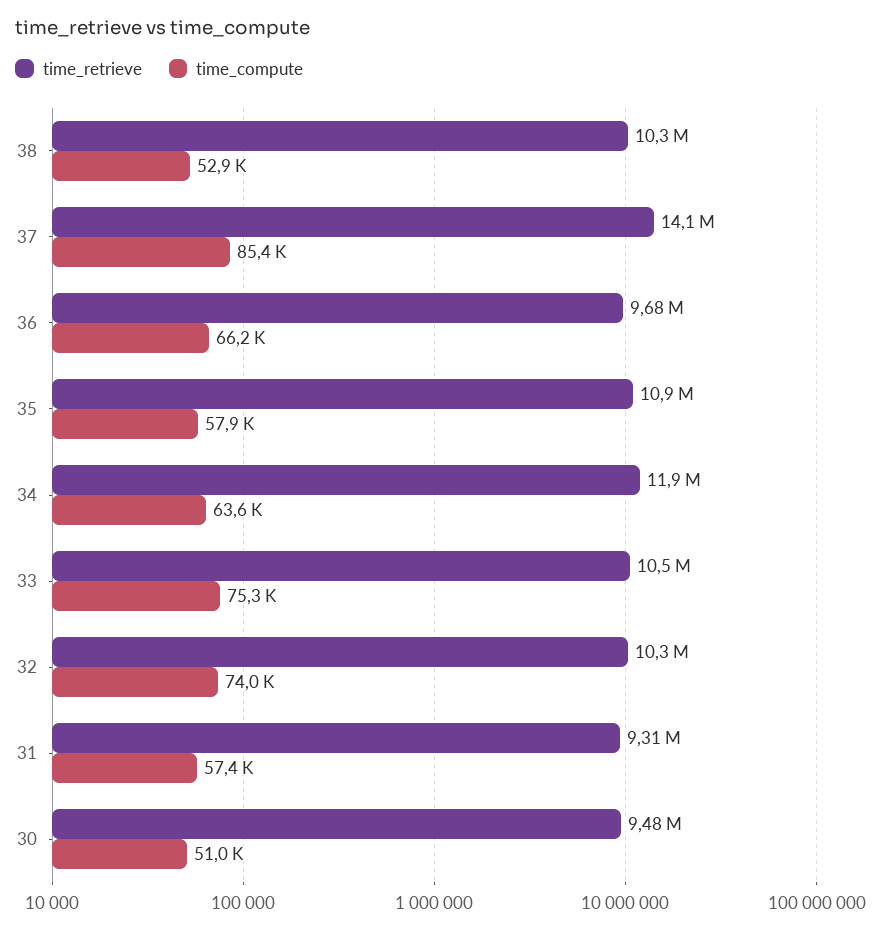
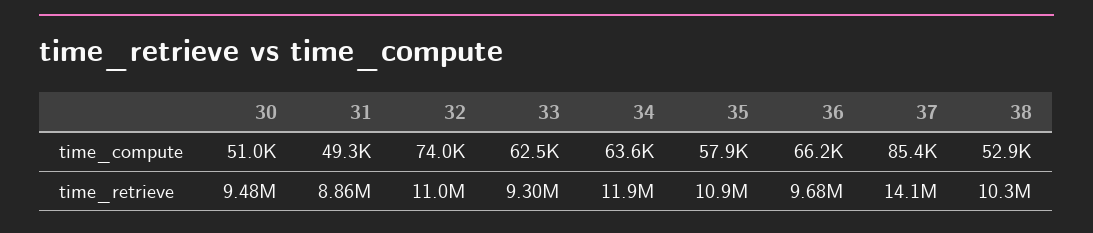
  {
    "time_retrieve": {
      "38": 10300000,
      "37": 14100000,
      "36": 9680000,
      "35": 10900000,
      "34": 11900000,
-     "33": 10500000,
+     "33": 9300000,
-     "32": 10300000,
+     "32": 11000000,
-     "31": 9310000,
+     "31": 8860000,
      "30": 9480000
    },
    "time_compute": {
      "38": 52900,
      "37": 85400,
      "36": 66200,
      "35": 57900,
      "34": 63600,
-     "33": 75300,
+     "33": 62500,
      "32": 74000,
-     "31": 57400,
+     "31": 49300,
      "30": 51000
    }
  }

